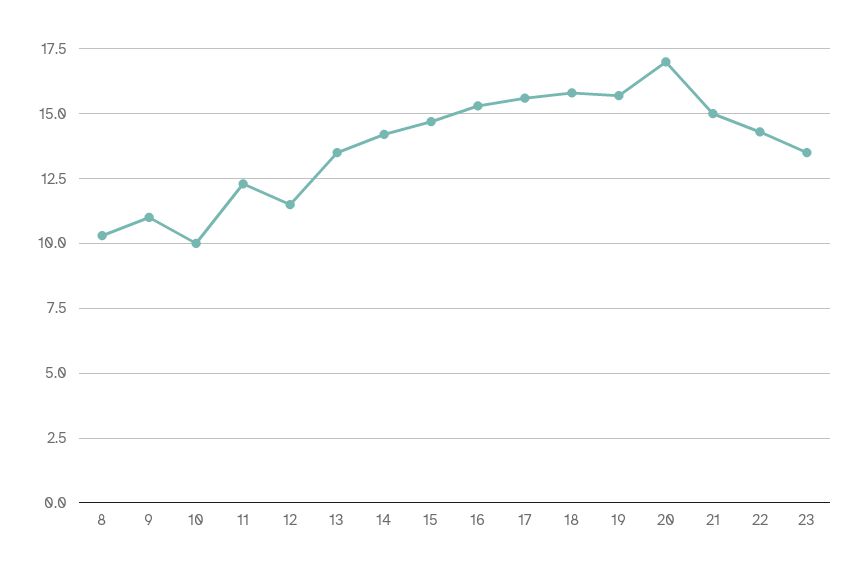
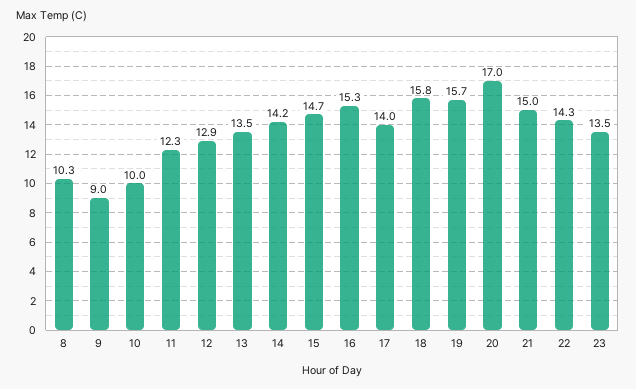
  {
    "8": 10.3,
-   "9": 11,
+   "9": 9,
    "10": 10,
    "11": 12.3,
-   "12": 11.5,
+   "12": 12.9,
    "13": 13.5,
    "14": 14.2,
    "15": 14.7,
    "16": 15.3,
-   "17": 15.5,
+   "17": 14,
    "18": 15.8,
    "19": 15.7,
    "20": 17,
    "21": 15,
    "22": 14.3,
    "23": 13.5
  }

